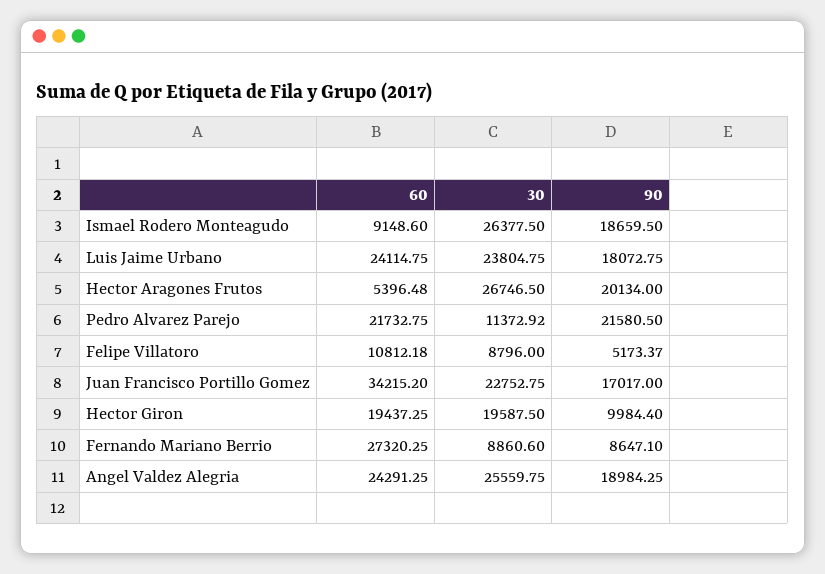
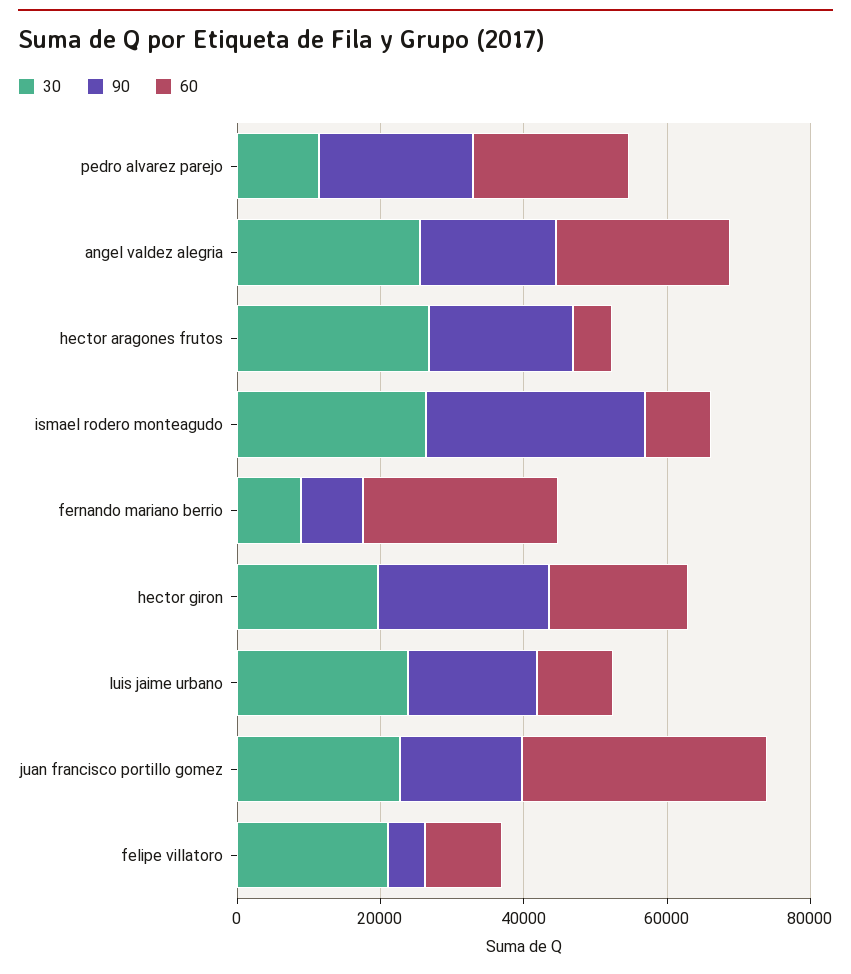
  {
    "60": {
      "Ismael Rodero Monteagudo": 9148.6,
-     "Luis Jaime Urbano": 24114.75,
+     "Luis Jaime Urbano": 10000,
      "Hector Aragones Frutos": 5396.48,
      "Pedro Alvarez Parejo": 21732.75,
      "Felipe Villatoro": 10812.18,
      "Juan Francisco Portillo Gomez": 34215.2,
      "Hector Giron": 19437.25,
      "Fernando Mariano Berrio": 27320.25,
      "Angel Valdez Alegria": 24291.25
    },
    "30": {
      "Ismael Rodero Monteagudo": 26377.5,
      "Luis Jaime Urbano": 23804.75,
      "Hector Aragones Frutos": 26746.5,
      "Pedro Alvarez Parejo": 11372.92,
-     "Felipe Villatoro": 8796,
+     "Felipe Villatoro": 20000,
      "Juan Francisco Portillo Gomez": 22752.75,
      "Hector Giron": 19587.5,
      "Fernando Mariano Berrio": 8860.6,
      "Angel Valdez Alegria": 25559.75
    },
    "90": {
-     "Ismael Rodero Monteagudo": 18659.5,
+     "Ismael Rodero Monteagudo": 30000,
      "Luis Jaime Urbano": 18072.75,
      "Hector Aragones Frutos": 20134,
      "Pedro Alvarez Parejo": 21580.5,
      "Felipe Villatoro": 5173.37,
      "Juan Francisco Portillo Gomez": 17017,
-     "Hector Giron": 9984.4,
+     "Hector Giron": 25000,
      "Fernando Mariano Berrio": 8647.1,
      "Angel Valdez Alegria": 18984.25
    }
  }

